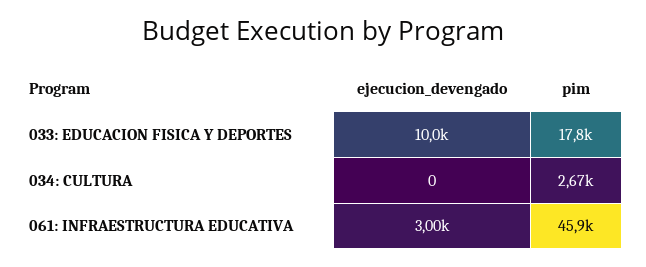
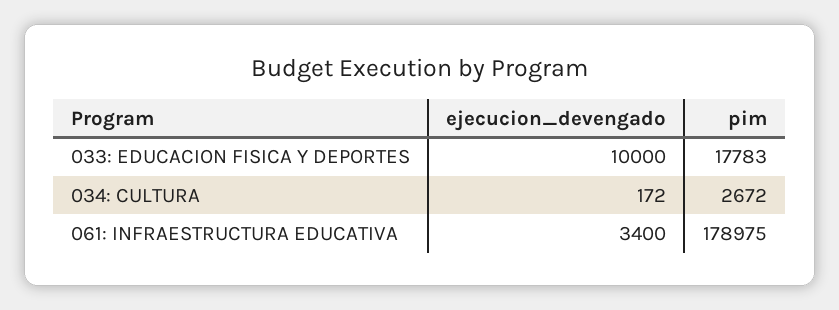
  {
    "ejecucion_devengado": {
      "033: EDUCACION FISICA Y DEPORTES": 10000,
-     "034: CULTURA": 0,
+     "034: CULTURA": 172,
-     "061: INFRAESTRUCTURA EDUCATIVA": 3000
+     "061: INFRAESTRUCTURA EDUCATIVA": 3400
    },
    "pim": {
      "033: EDUCACION FISICA Y DEPORTES": 17783,
      "034: CULTURA": 2672,
-     "061: INFRAESTRUCTURA EDUCATIVA": 45900
+     "061: INFRAESTRUCTURA EDUCATIVA": 178975
    }
  }

